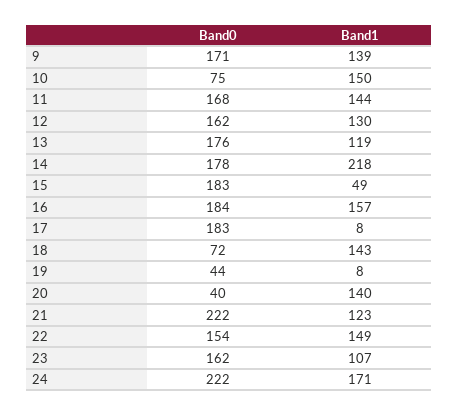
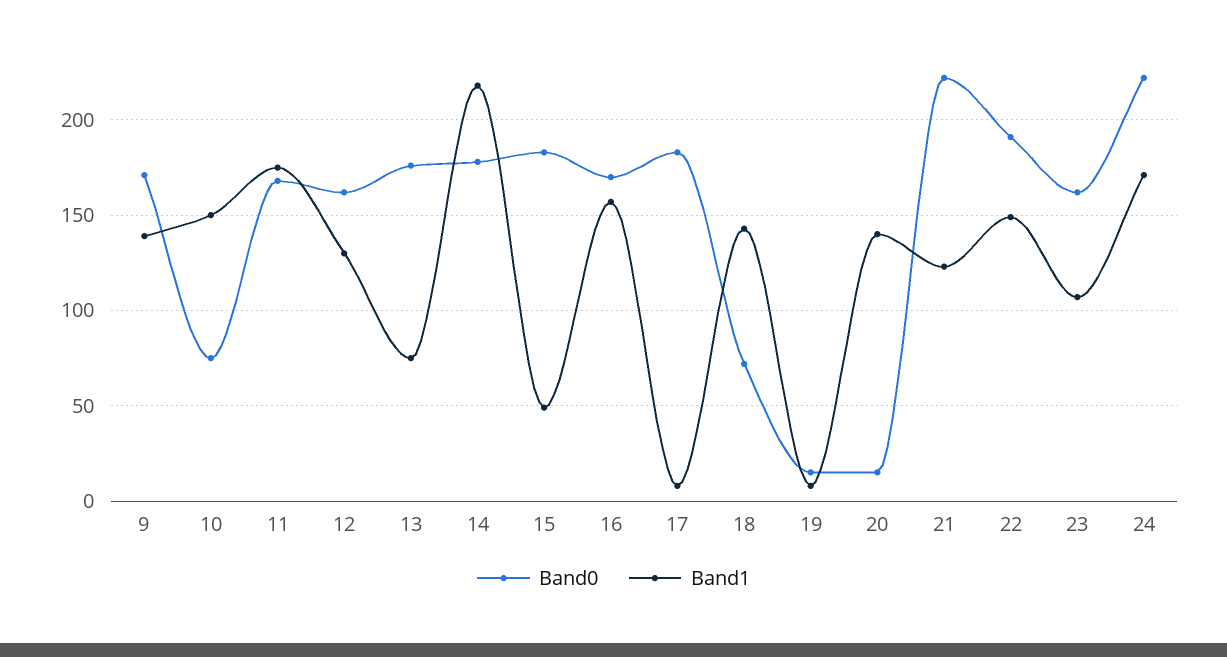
  {
    "Band0": {
      "9": 171,
      "10": 75,
      "11": 168,
      "12": 162,
      "13": 176,
      "14": 178,
      "15": 183,
-     "16": 184,
+     "16": 170,
      "17": 183,
      "18": 72,
-     "19": 44,
+     "19": 15,
-     "20": 40,
+     "20": 15,
      "21": 222,
-     "22": 154,
+     "22": 190,
      "23": 162,
      "24": 222
    },
    "Band1": {
      "9": 139,
      "10": 150,
-     "11": 144,
+     "11": 175,
      "12": 130,
-     "13": 119,
+     "13": 75,
      "14": 218,
      "15": 49,
      "16": 157,
      "17": 8,
      "18": 143,
      "19": 8,
      "20": 140,
      "21": 123,
      "22": 149,
      "23": 107,
      "24": 171
    }
  }

